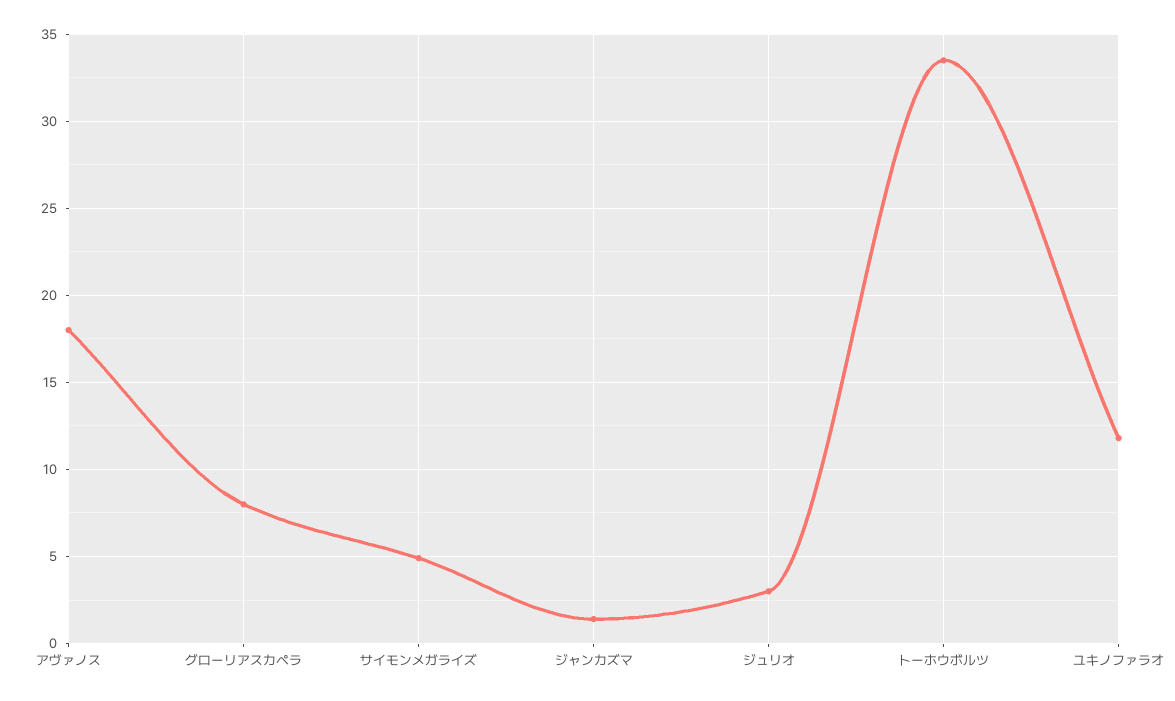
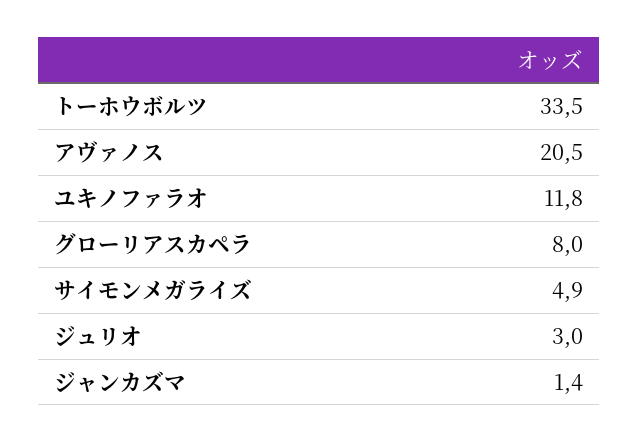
  {
-   "アヴァノス": 18,
+   "アヴァノス": 20.5,
    "グローリアスカペラ": 8,
    "サイモンメガライズ": 4.9,
    "ジャンカズマ": 1.4,
    "ジュリオ": 3,
    "トーホウボルツ": 33.5,
    "ユキノファラオ": 11.8
  }

